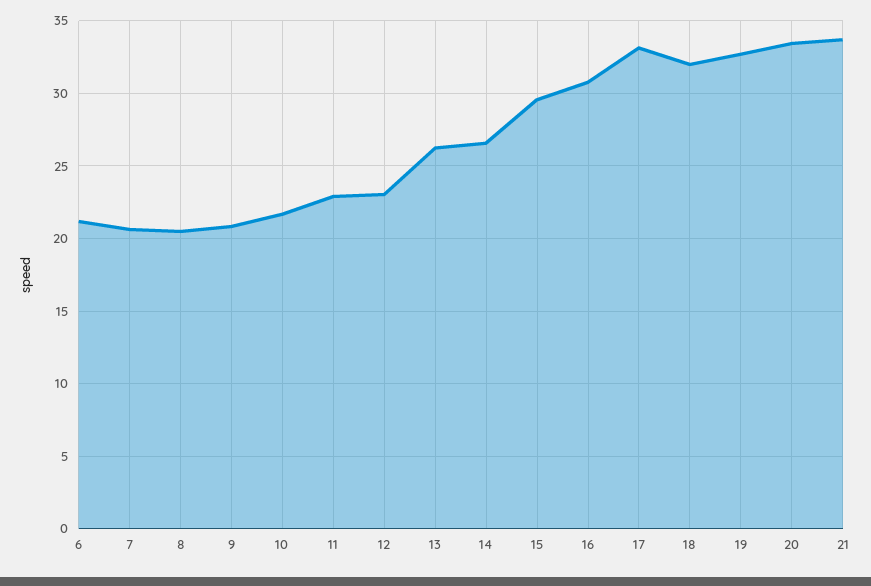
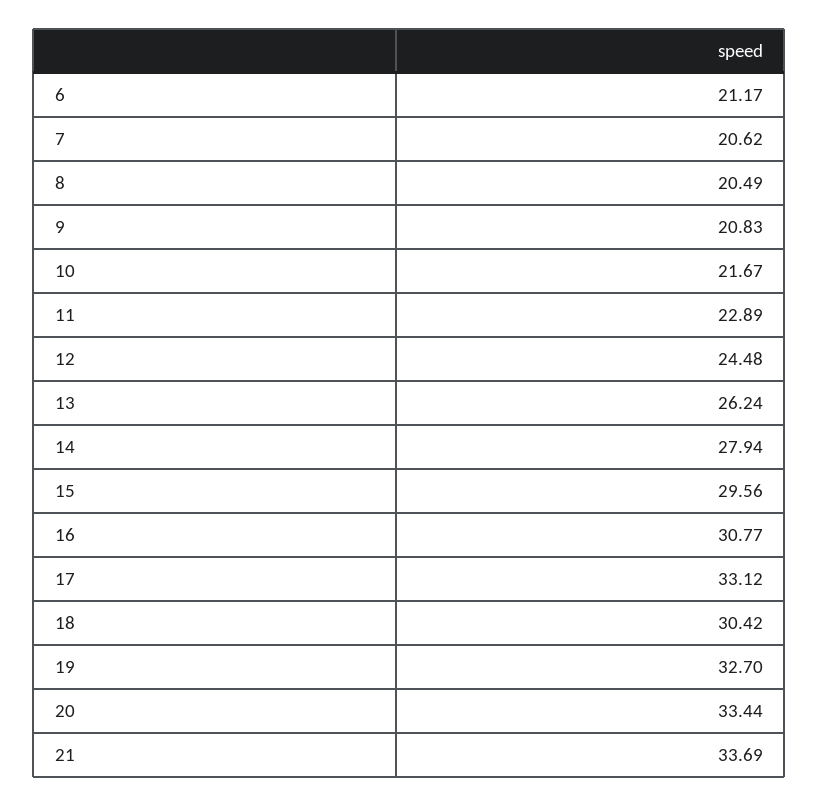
  {
    "6": 21.17,
    "7": 20.62,
    "8": 20.49,
    "9": 20.83,
    "10": 21.67,
    "11": 22.89,
-   "12": 23,
+   "12": 24.48,
    "13": 26.24,
-   "14": 26.5,
+   "14": 27.94,
    "15": 29.56,
    "16": 30.77,
    "17": 33.12,
-   "18": 32,
+   "18": 30.42,
    "19": 32.7,
    "20": 33.44,
    "21": 33.69
  }

